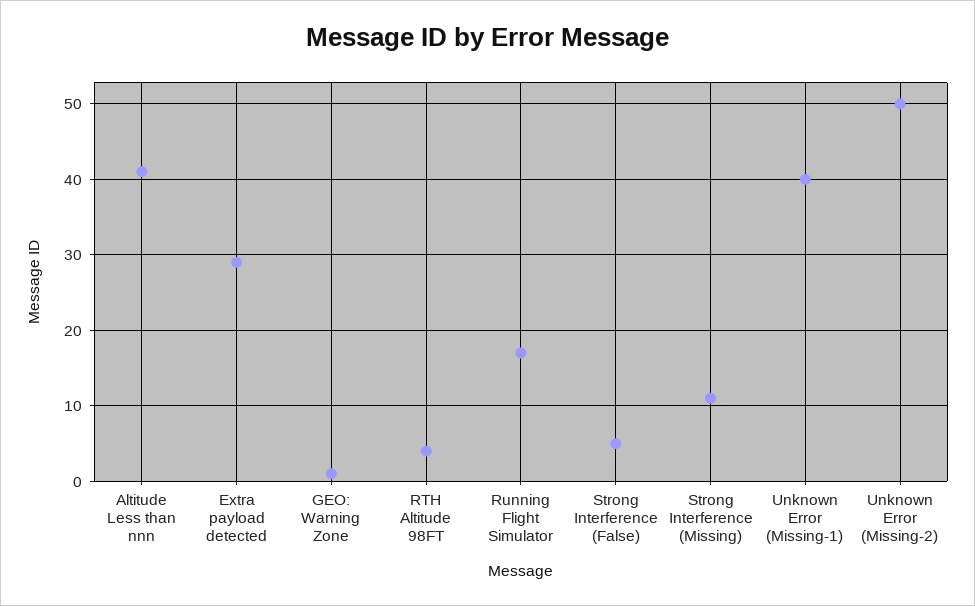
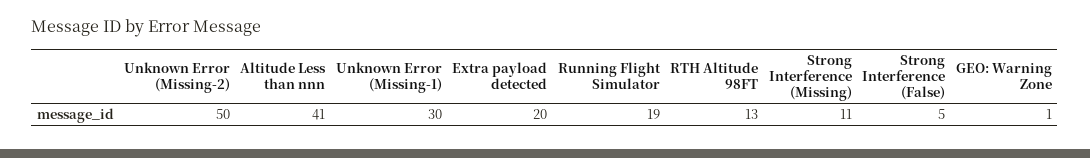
  {
    "Altitude Less than nnn": 41,
-   "Extra payload detected": 29,
+   "Extra payload detected": 20,
    "GEO: Warning Zone": 1,
-   "RTH Altitude 98FT": 4,
+   "RTH Altitude 98FT": 13,
-   "Running Flight Simulator": 17,
+   "Running Flight Simulator": 19,
    "Strong Interference (False)": 5,
    "Strong Interference (Missing)": 11,
-   "Unknown Error (Missing-1)": 40,
+   "Unknown Error (Missing-1)": 30,
    "Unknown Error (Missing-2)": 50
  }

